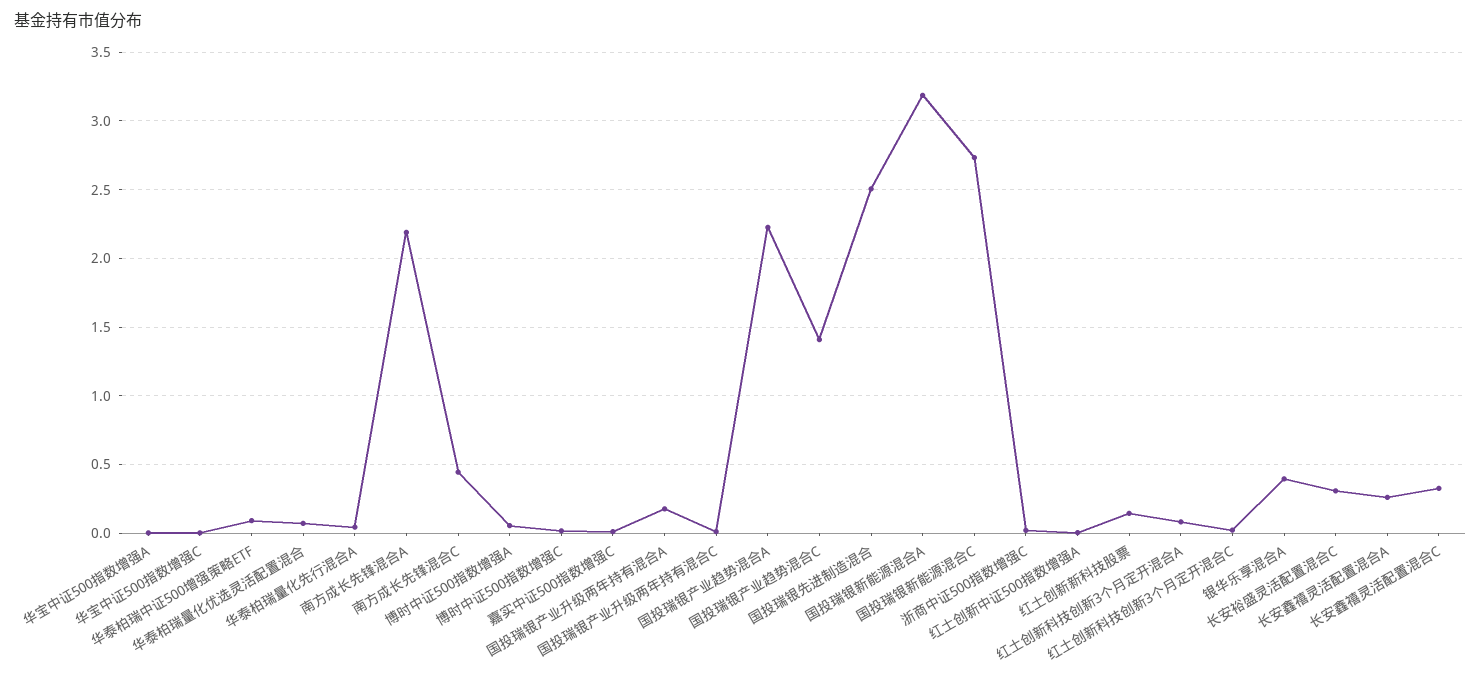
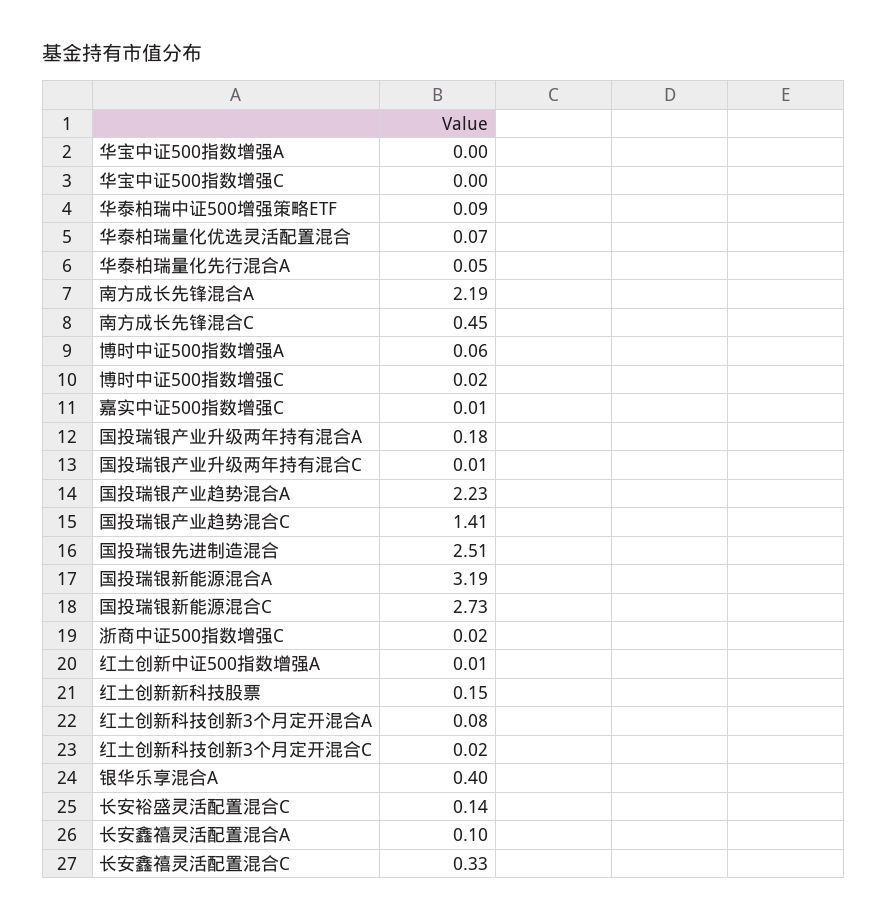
  {
    "华宝中证500指数增强A": 0,
    "华宝中证500指数增强C": 0,
    "华泰柏瑞中证500增强策略ETF": 0.09,
    "华泰柏瑞量化优选灵活配置混合": 0.07,
    "华泰柏瑞量化先行混合A": 0.05,
    "南方成长先锋混合A": 2.19,
    "南方成长先锋混合C": 0.45,
    "博时中证500指数增强A": 0.06,
    "博时中证500指数增强C": 0.02,
    "嘉实中证500指数增强C": 0.01,
    "国投瑞银产业升级两年持有混合A": 0.18,
    "国投瑞银产业升级两年持有混合C": 0.01,
    "国投瑞银产业趋势混合A": 2.23,
    "国投瑞银产业趋势混合C": 1.41,
    "国投瑞银先进制造混合": 2.51,
    "国投瑞银新能源混合A": 3.19,
    "国投瑞银新能源混合C": 2.73,
    "浙商中证500指数增强C": 0.02,
    "红土创新中证500指数增强A": 0.01,
    "红土创新新科技股票": 0.15,
    "红土创新科技创新3个月定开混合A": 0.08,
    "红土创新科技创新3个月定开混合C": 0.02,
    "银华乐享混合A": 0.4,
-   "长安裕盛灵活配置混合C": 0.3,
+   "长安裕盛灵活配置混合C": 0.14,
-   "长安鑫禧灵活配置混合A": 0.25,
+   "长安鑫禧灵活配置混合A": 0.1,
    "长安鑫禧灵活配置混合C": 0.33
  }

